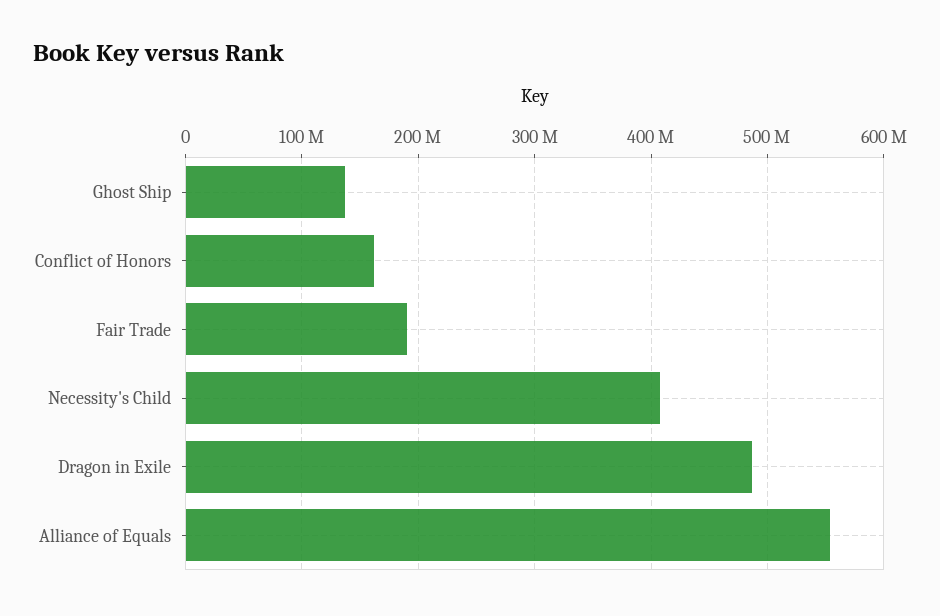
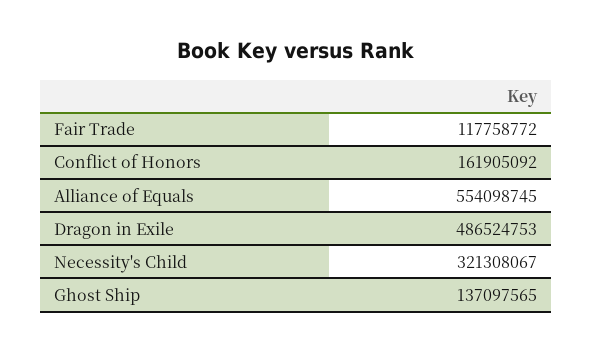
  {
    "Ghost Ship": 137097565,
    "Conflict of Honors": 161905092,
-   "Fair Trade": 190000000,
+   "Fair Trade": 117758772,
-   "Necessity's Child": 410000000,
+   "Necessity's Child": 321308067,
    "Dragon in Exile": 486524753,
    "Alliance of Equals": 554098745
  }

